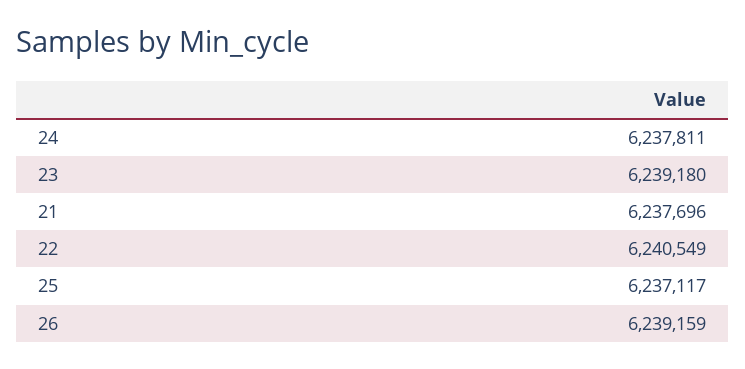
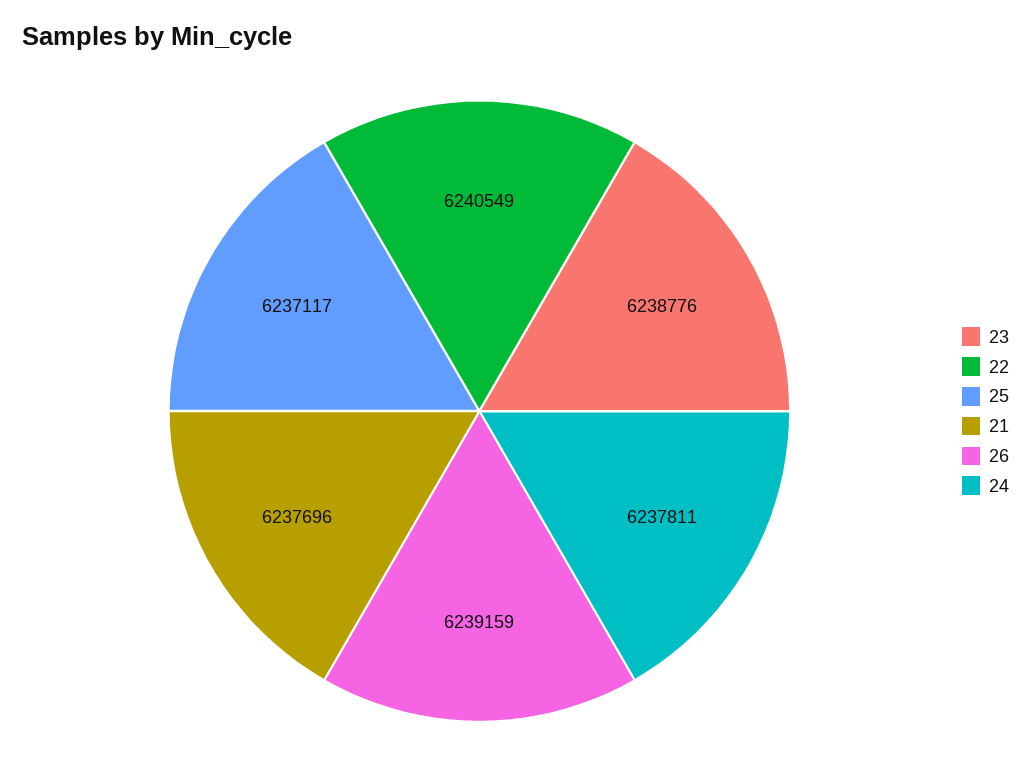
  {
    "24": 6237811,
-   "23": 6239180,
+   "23": 6238776,
    "21": 6237696,
    "22": 6240549,
    "25": 6237117,
    "26": 6239159
  }

